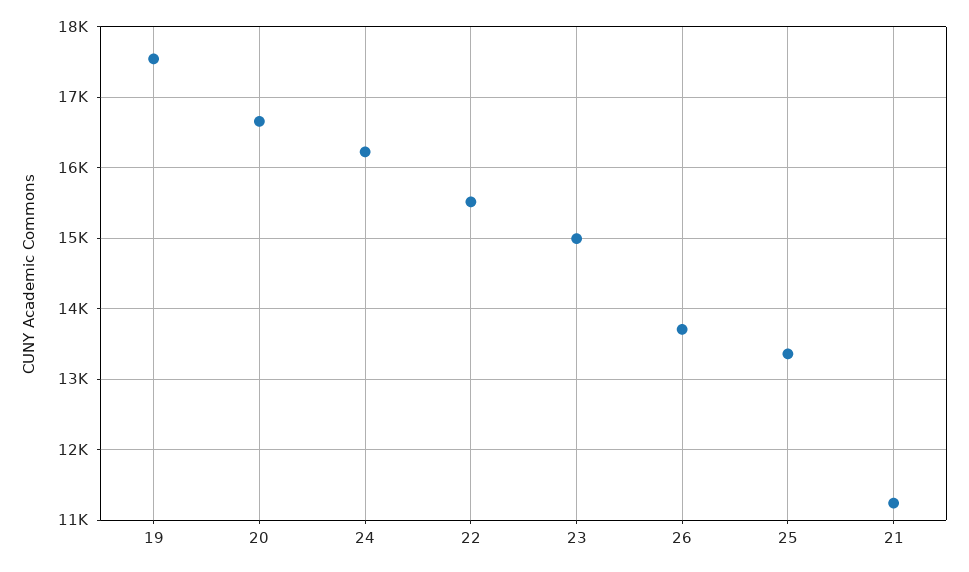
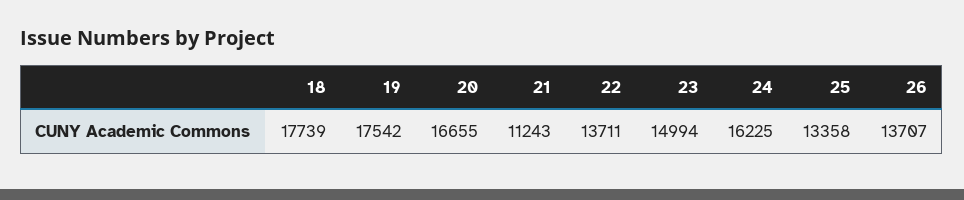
  {
    "19": 17542,
    "20": 16655,
    "24": 16225,
-   "22": 15500,
+   "22": 13711,
    "23": 14994,
    "26": 13707,
    "25": 13358,
-   "21": 11243
+   "21": 11243,
+   "18": 17739
  }

